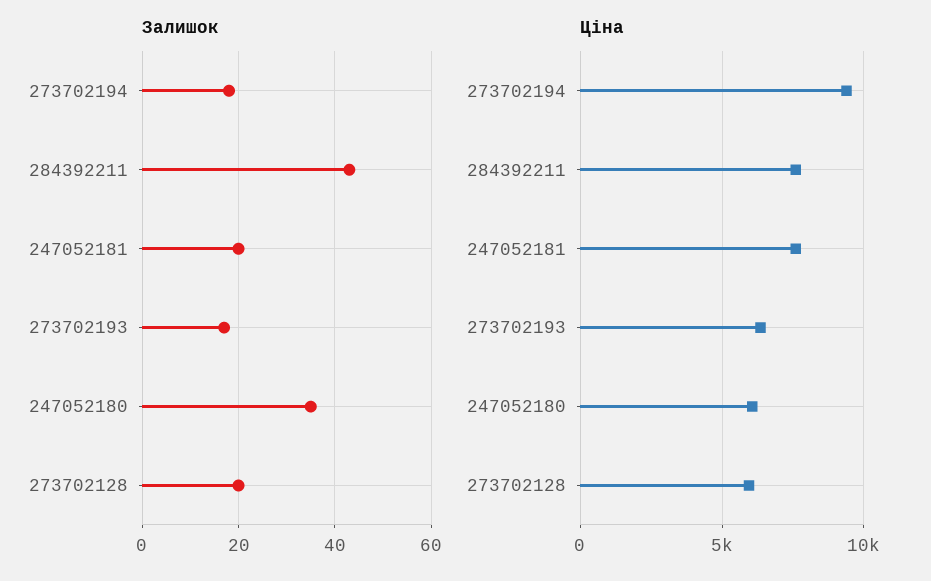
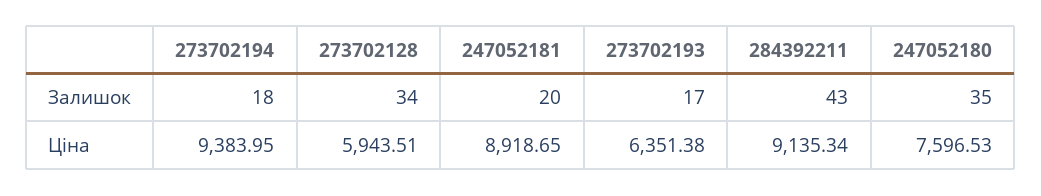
  {
    "Залишок": {
      "273702194": 18,
      "284392211": 43,
      "247052181": 20,
      "273702193": 17,
      "247052180": 35,
-     "273702128": 20
+     "273702128": 34
    },
    "Ціна": {
      "273702194": 9383.95,
-     "284392211": 7500,
+     "284392211": 9135.34,
-     "247052181": 7500,
+     "247052181": 8918.65,
      "273702193": 6351.38,
-     "247052180": 6000,
+     "247052180": 7596.53,
      "273702128": 5943.51
    }
  }

